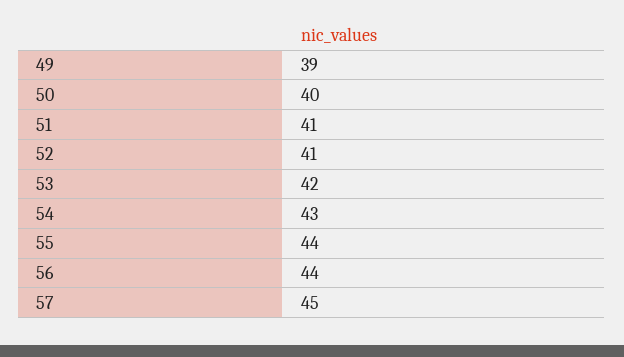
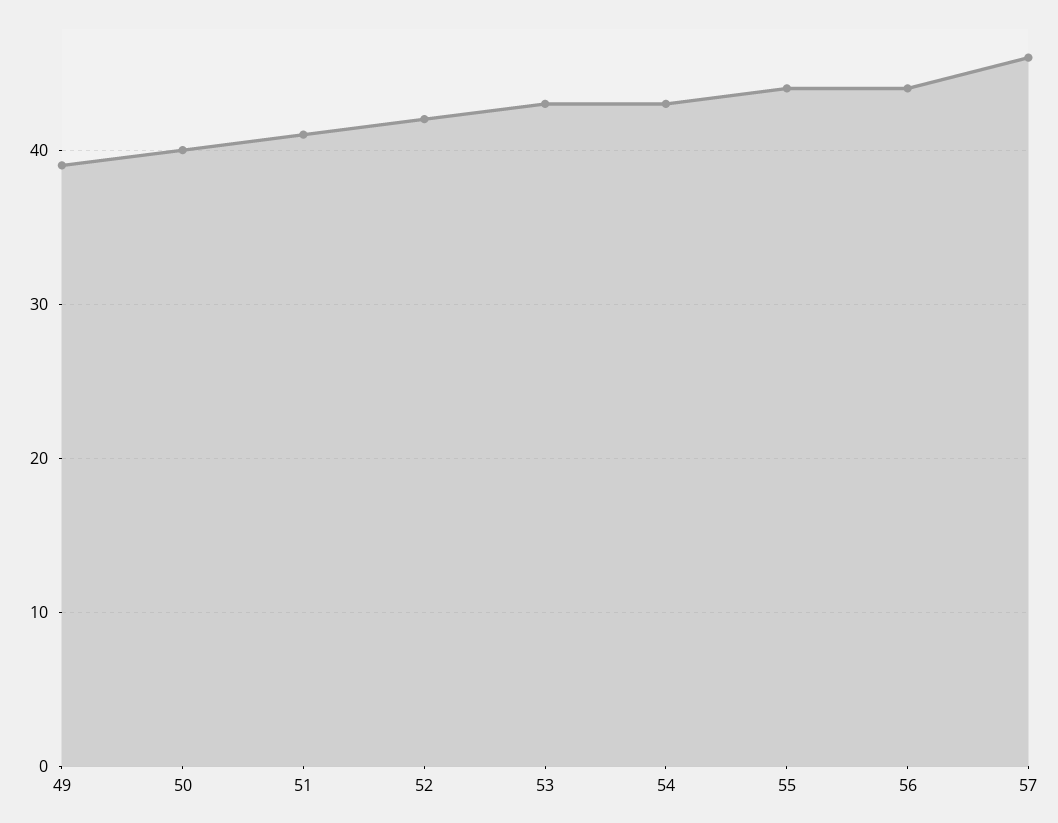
  {
    "49": 39,
    "50": 40,
    "51": 41,
-   "52": 41,
+   "52": 42,
-   "53": 42,
+   "53": 43,
    "54": 43,
    "55": 44,
    "56": 44,
-   "57": 45
+   "57": 46
  }

